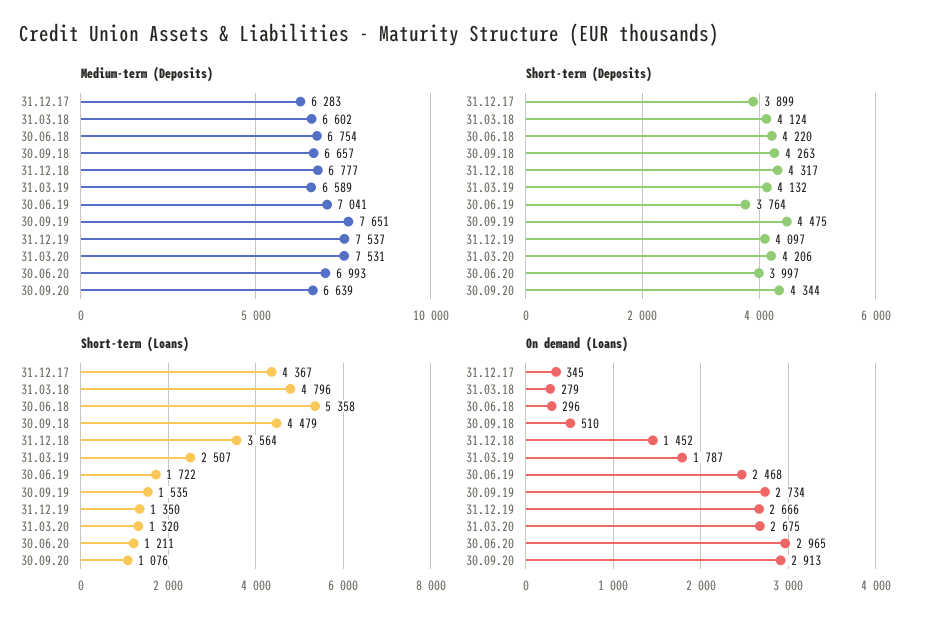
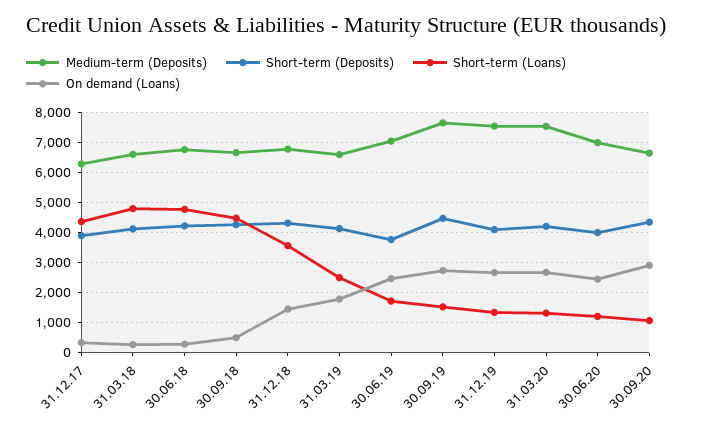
  {
    "Medium-term (Deposits)": {
      "31.12.17": 6283,
      "31.03.18": 6602,
      "30.06.18": 6754,
      "30.09.18": 6657,
      "31.12.18": 6777,
      "31.03.19": 6589,
      "30.06.19": 7041,
      "30.09.19": 7651,
      "31.12.19": 7537,
      "31.03.20": 7531,
      "30.06.20": 6993,
      "30.09.20": 6639
    },
    "Short-term (Deposits)": {
      "31.12.17": 3899,
      "31.03.18": 4124,
      "30.06.18": 4220,
      "30.09.18": 4263,
      "31.12.18": 4317,
      "31.03.19": 4132,
      "30.06.19": 3764,
      "30.09.19": 4475,
      "31.12.19": 4097,
      "31.03.20": 4206,
      "30.06.20": 3997,
      "30.09.20": 4344
    },
    "Short-term (Loans)": {
      "31.12.17": 4367,
      "31.03.18": 4796,
-     "30.06.18": 5358,
+     "30.06.18": 4800,
      "30.09.18": 4479,
      "31.12.18": 3564,
      "31.03.19": 2507,
      "30.06.19": 1722,
      "30.09.19": 1535,
      "31.12.19": 1350,
      "31.03.20": 1320,
      "30.06.20": 1211,
      "30.09.20": 1076
    },
    "On demand (Loans)": {
      "31.12.17": 345,
      "31.03.18": 279,
      "30.06.18": 296,
      "30.09.18": 510,
      "31.12.18": 1452,
      "31.03.19": 1787,
      "30.06.19": 2468,
      "30.09.19": 2734,
      "31.12.19": 2666,
      "31.03.20": 2675,
-     "30.06.20": 2965,
+     "30.06.20": 2400,
      "30.09.20": 2913
    }
  }

